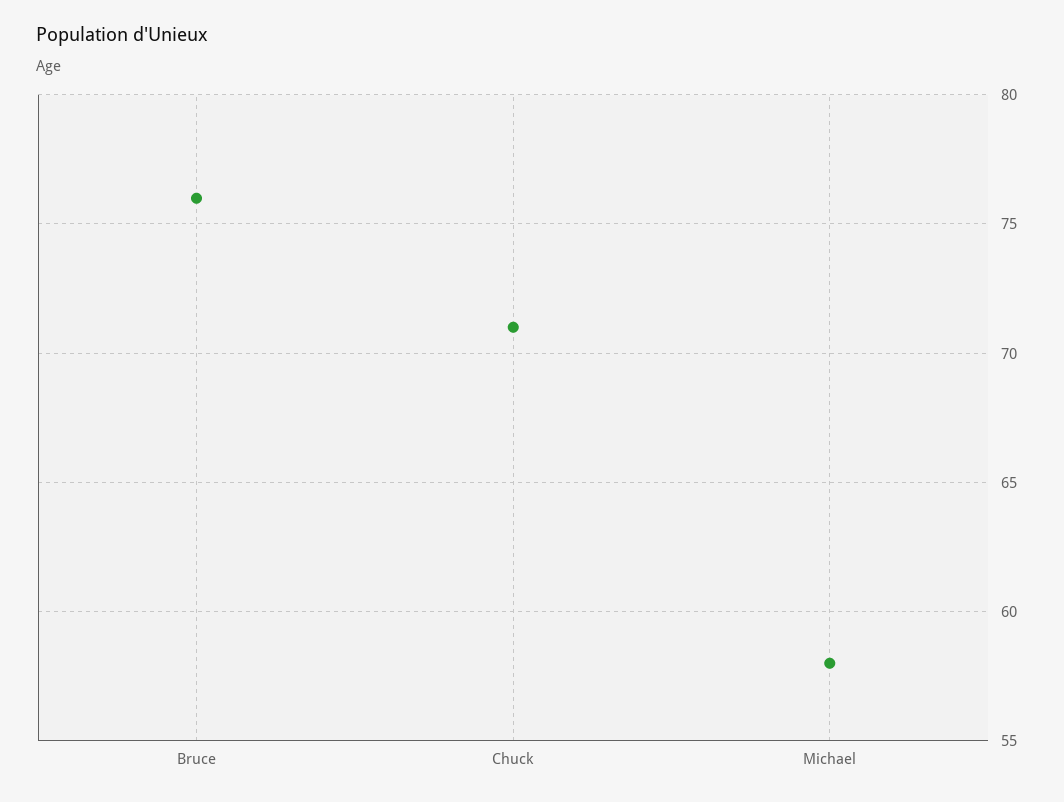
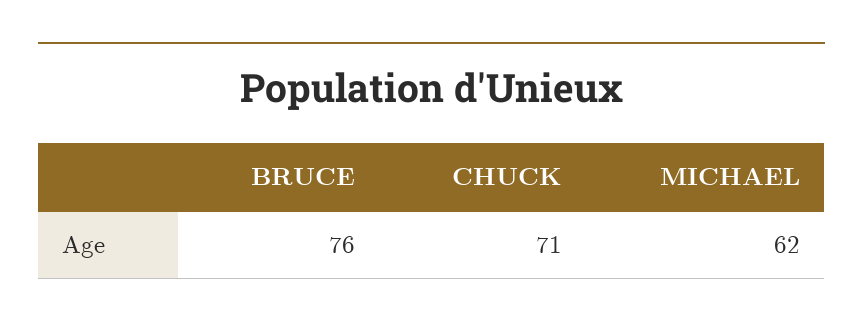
  {
    "Bruce": 76,
    "Chuck": 71,
-   "Michael": 58
+   "Michael": 62
  }

